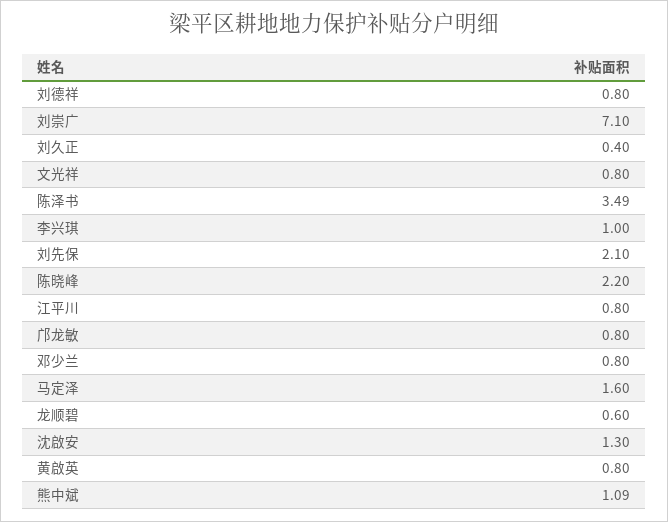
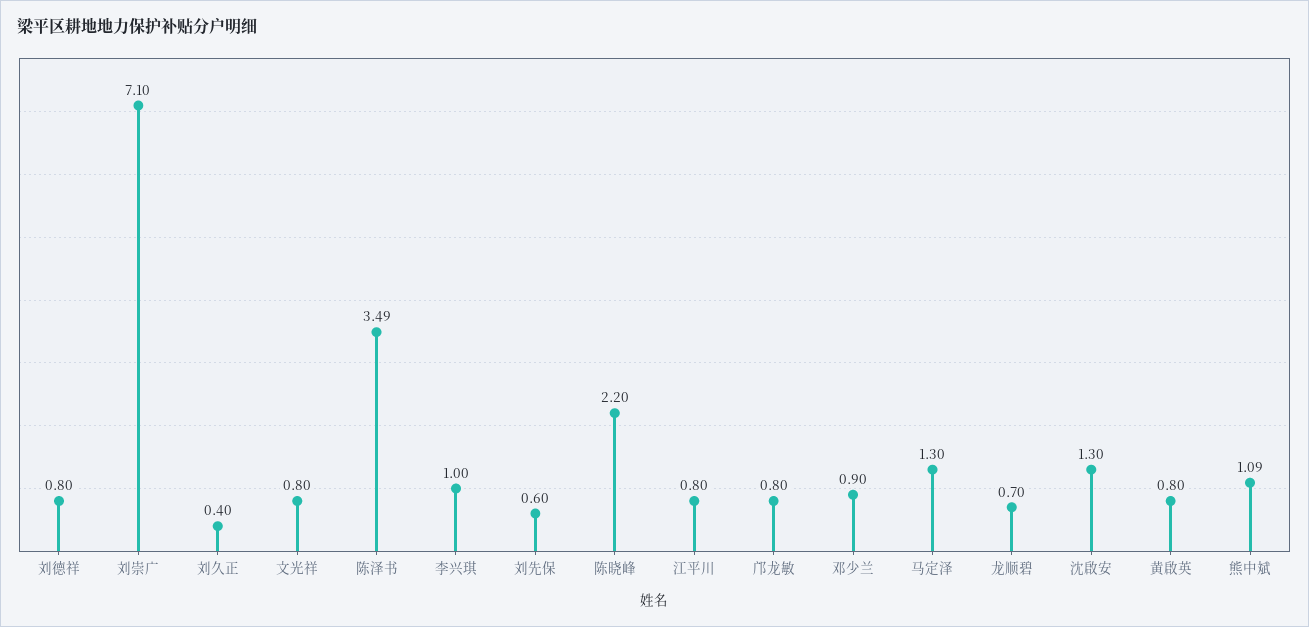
  {
    "刘德祥": 0.8,
    "刘崇广": 7.1,
    "刘久正": 0.4,
    "文光祥": 0.8,
    "陈泽书": 3.49,
    "李兴琪": 1,
-   "刘先保": 2.1,
+   "刘先保": 0.6,
    "陈晓峰": 2.2,
    "江平川": 0.8,
    "邝龙敏": 0.8,
-   "邓少兰": 0.8,
+   "邓少兰": 0.9,
-   "马定泽": 1.6,
+   "马定泽": 1.3,
-   "龙顺碧": 0.6,
+   "龙顺碧": 0.7,
    "沈啟安": 1.3,
    "黄啟英": 0.8,
    "熊中斌": 1.09
  }

